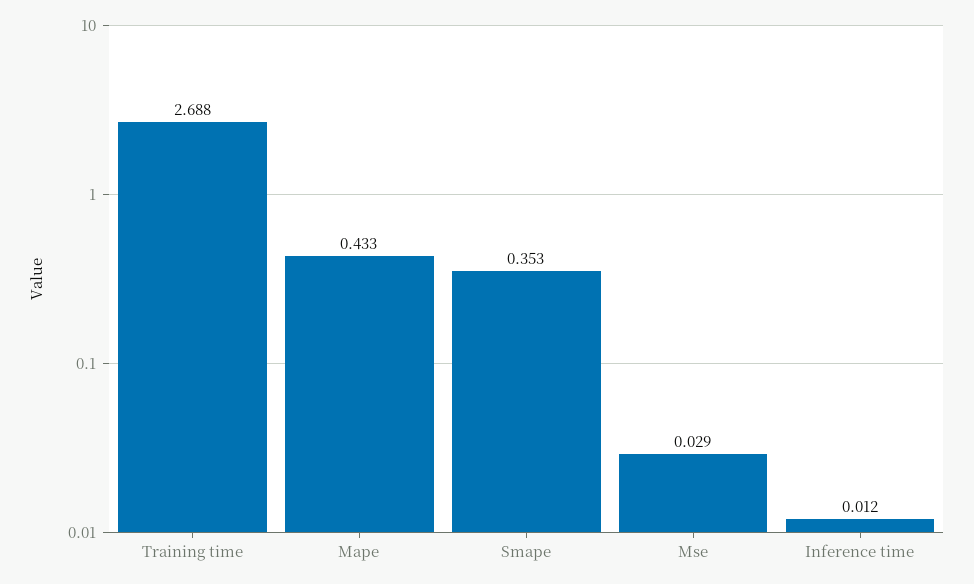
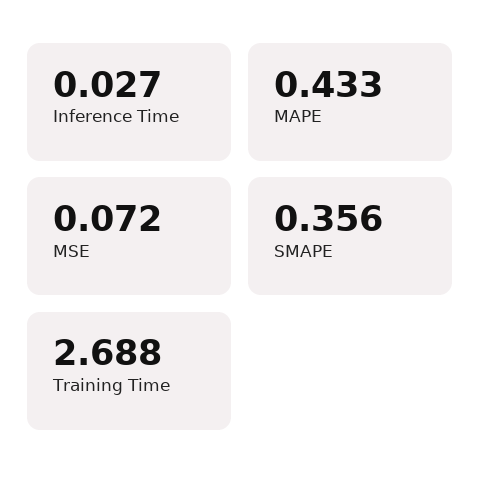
  {
    "Training time": 2.688,
    "Mape": 0.433,
-   "Smape": 0.353,
+   "Smape": 0.356,
-   "Mse": 0.029,
+   "Mse": 0.072,
-   "Inference time": 0.012
+   "Inference time": 0.027
  }

